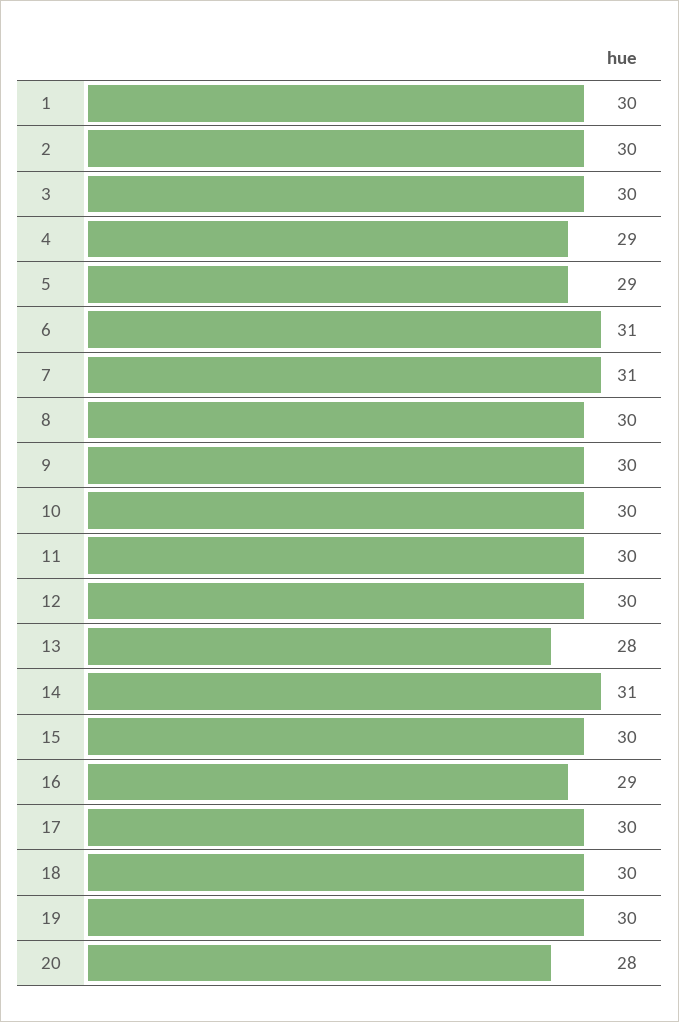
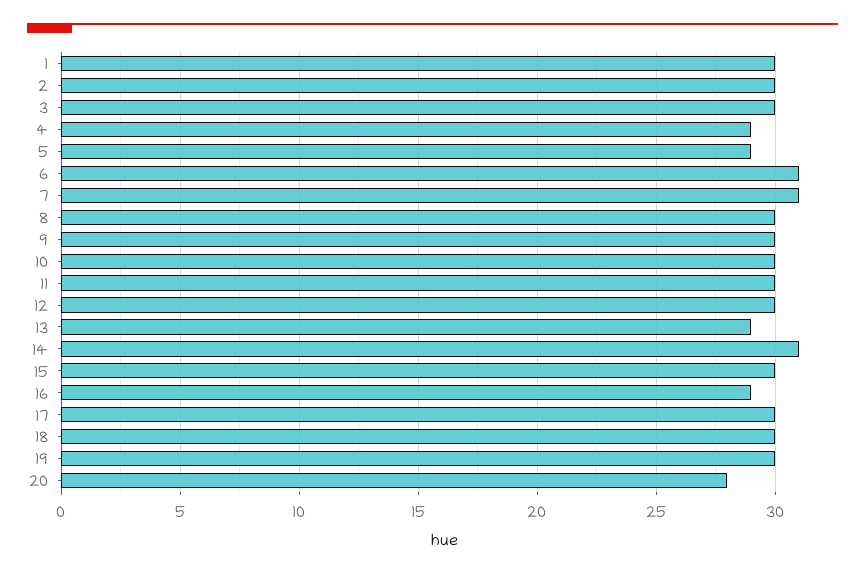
  {
    "1": 30,
    "2": 30,
    "3": 30,
    "4": 29,
    "5": 29,
    "6": 31,
    "7": 31,
    "8": 30,
    "9": 30,
    "10": 30,
    "11": 30,
    "12": 30,
-   "13": 28,
+   "13": 29,
    "14": 31,
    "15": 30,
    "16": 29,
    "17": 30,
    "18": 30,
    "19": 30,
    "20": 28
  }

